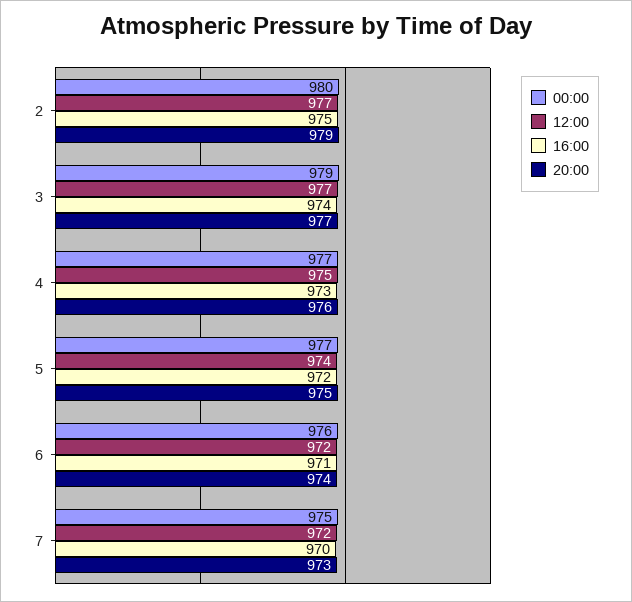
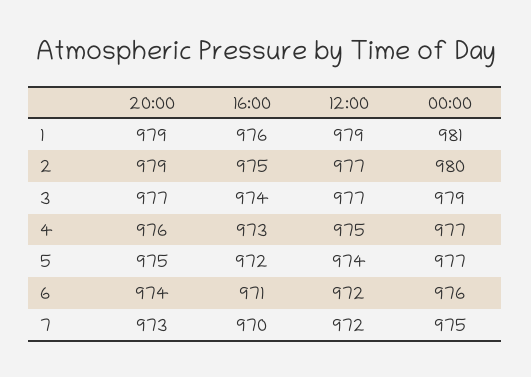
  {
    "00:00": {
      "2": 980,
      "3": 979,
      "4": 977,
      "5": 977,
      "6": 976,
-     "7": 975
+     "7": 975,
+     "1": 981
    },
    "12:00": {
      "2": 977,
      "3": 977,
      "4": 975,
      "5": 974,
      "6": 972,
-     "7": 972
+     "7": 972,
+     "1": 979
    },
    "16:00": {
      "2": 975,
      "3": 974,
      "4": 973,
      "5": 972,
      "6": 971,
-     "7": 970
+     "7": 970,
+     "1": 976
    },
    "20:00": {
      "2": 979,
      "3": 977,
      "4": 976,
      "5": 975,
      "6": 974,
-     "7": 973
+     "7": 973,
+     "1": 979
    }
  }

